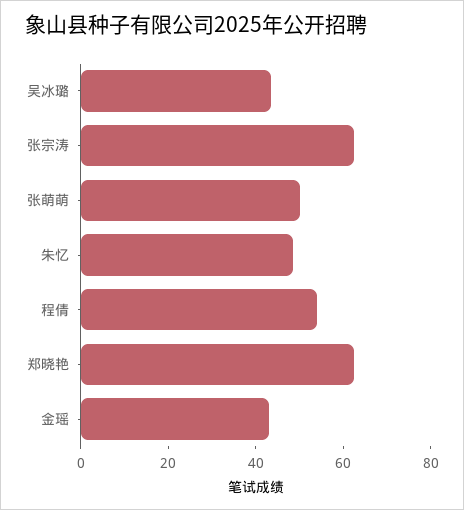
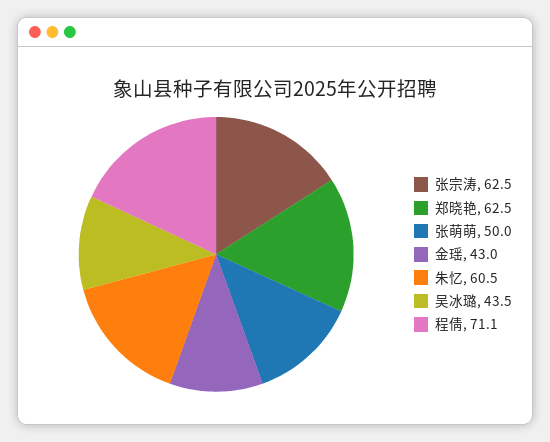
  {
    "吴冰璐": 43.5,
    "张宗涛": 62.5,
    "张萌萌": 50,
-   "朱忆": 50,
+   "朱忆": 60.5,
-   "程倩": 55,
+   "程倩": 71.1,
    "郑晓艳": 62.5,
    "金瑶": 43
  }

